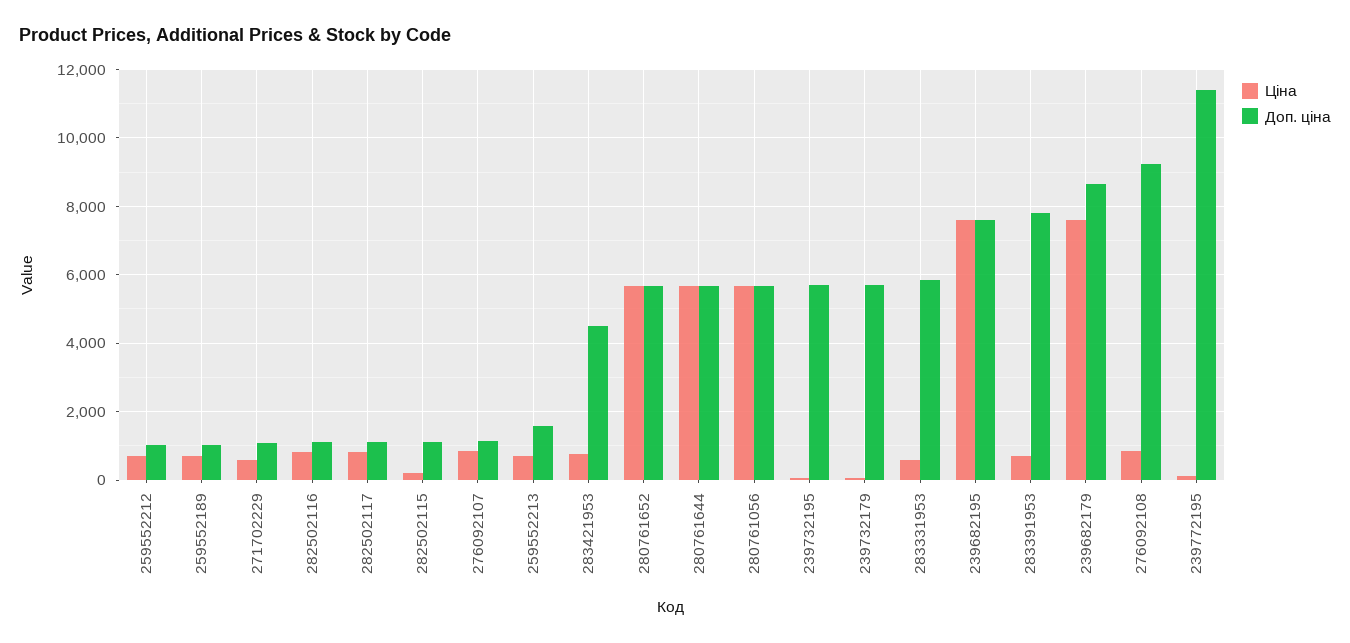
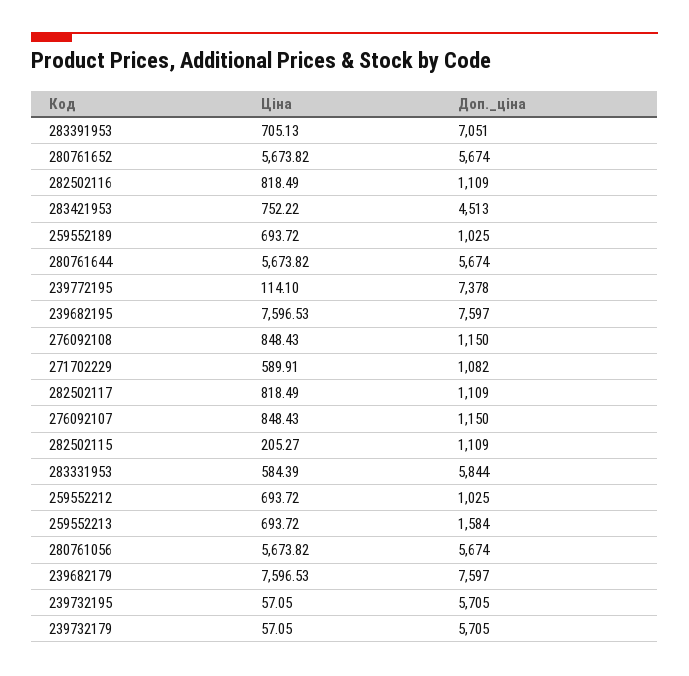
  {
    "Ціна": {
      "259552212": 693.72,
      "259552189": 693.72,
      "271702229": 589.91,
      "282502116": 818.49,
      "282502117": 818.49,
      "282502115": 205.27,
      "276092107": 848.43,
      "259552213": 693.72,
      "283421953": 752.22,
      "280761652": 5673.82,
      "280761644": 5673.82,
      "280761056": 5673.82,
      "239732195": 57.05,
      "239732179": 57.05,
      "283331953": 584.39,
      "239682195": 7596.53,
      "283391953": 705.13,
      "239682179": 7596.53,
      "276092108": 848.43,
      "239772195": 114.1
    },
    "Доп. ціна": {
      "259552212": 1025,
      "259552189": 1025,
      "271702229": 1082,
      "282502116": 1109,
      "282502117": 1109,
      "282502115": 1109,
      "276092107": 1150,
      "259552213": 1584,
      "283421953": 4513,
      "280761652": 5674,
      "280761644": 5674,
      "280761056": 5674,
      "239732195": 5705,
      "239732179": 5705,
      "283331953": 5844,
      "239682195": 7597,
-     "283391953": 7800,
+     "283391953": 7051,
-     "239682179": 8600,
+     "239682179": 7597,
-     "276092108": 9200,
+     "276092108": 1150,
-     "239772195": 11400
+     "239772195": 7378
    }
  }

